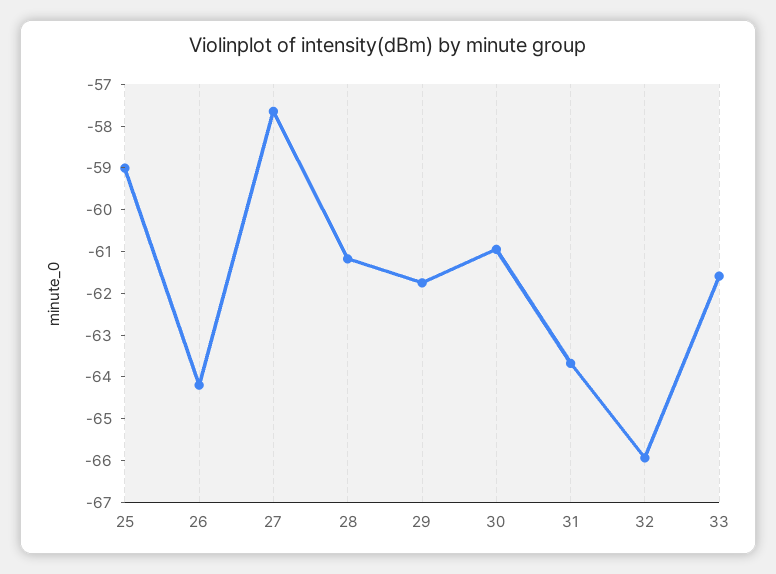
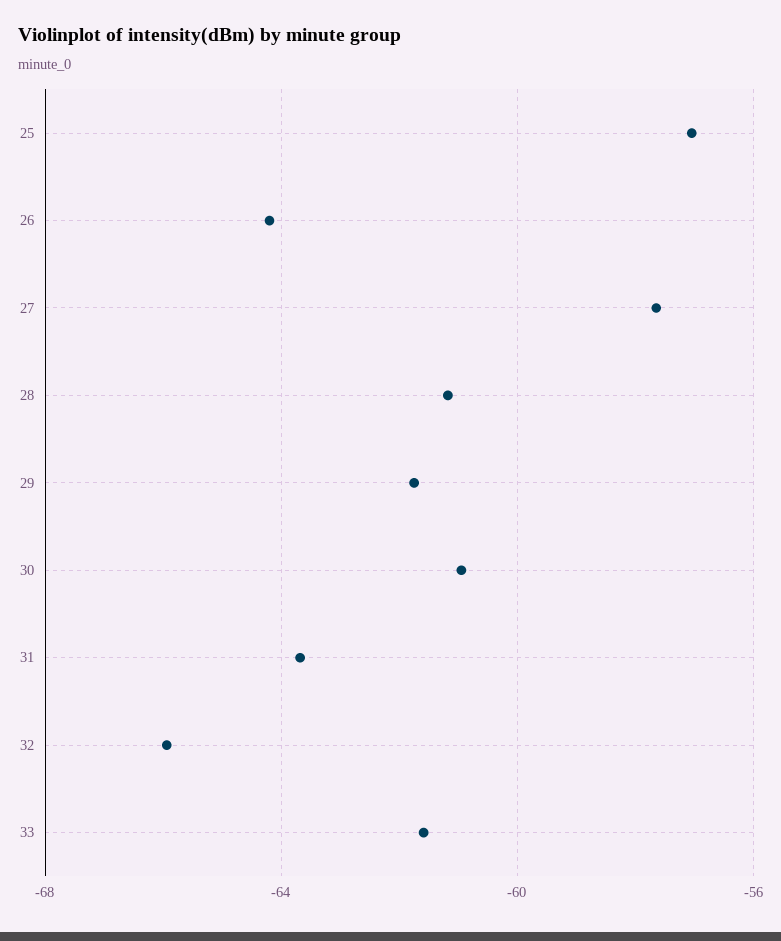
  {
-   "25": -59,
+   "25": -57,
    "26": -64.2,
    "27": -57.6,
    "28": -61.2,
    "29": -61.8,
    "30": -61,
    "31": -63.6,
    "32": -66,
    "33": -61.6
  }

